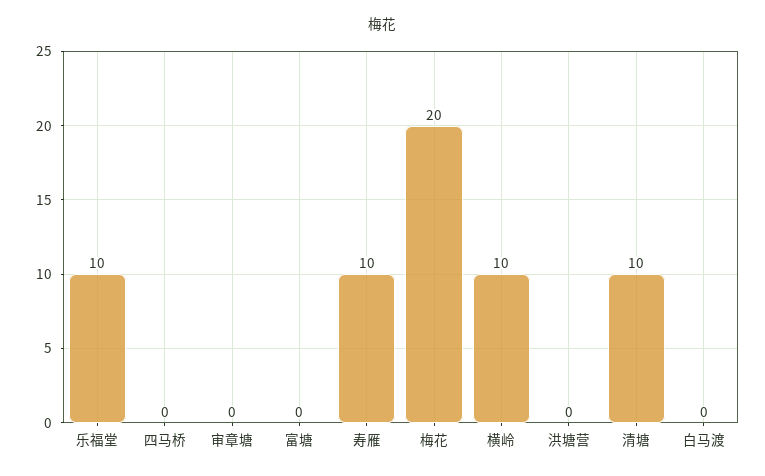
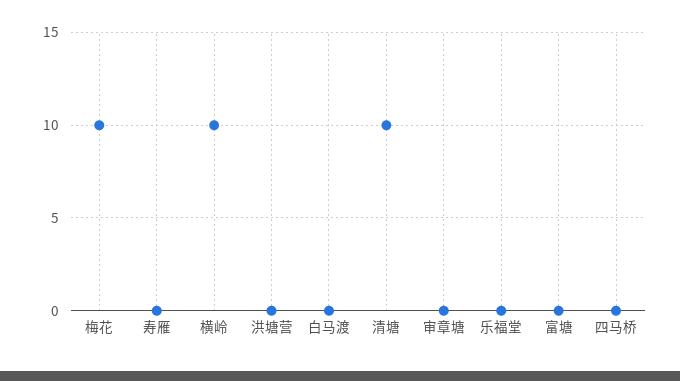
  {
-   "乐福堂": 10,
+   "乐福堂": 0,
    "四马桥": 0,
    "审章塘": 0,
    "富塘": 0,
-   "寿雁": 10,
+   "寿雁": 0,
-   "梅花": 20,
+   "梅花": 10,
    "横岭": 10,
    "洪塘营": 0,
    "清塘": 10,
    "白马渡": 0
  }

